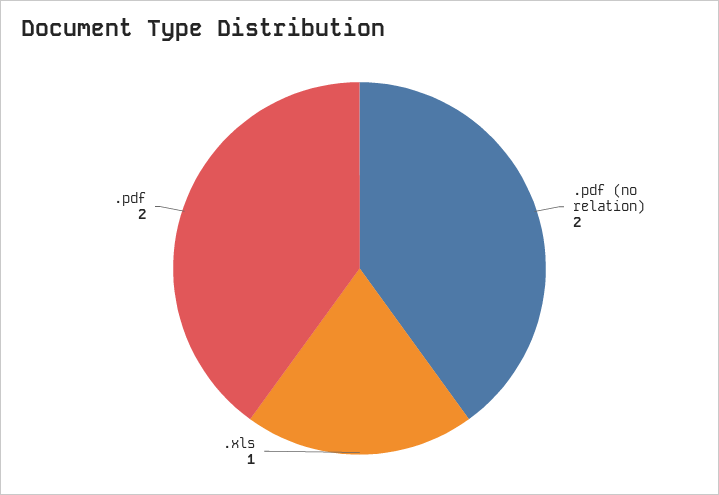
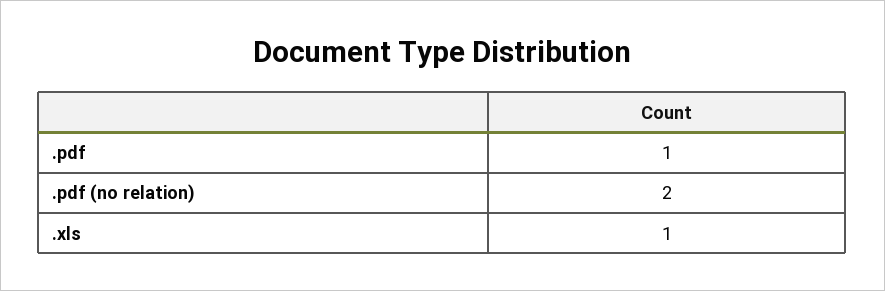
  {
    ".pdf (no relation)": 2,
    ".xls": 1,
-   ".pdf": 2
+   ".pdf": 1
  }

